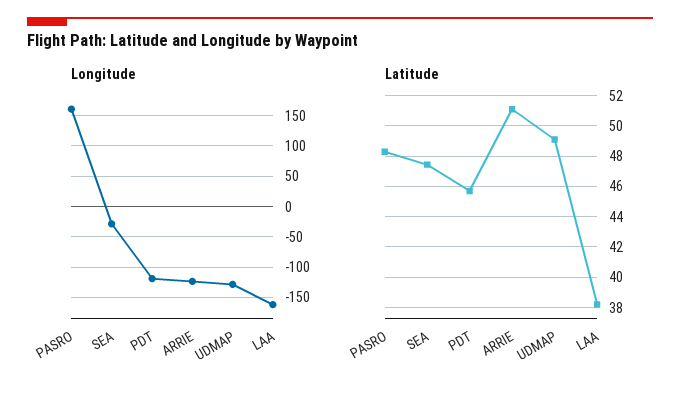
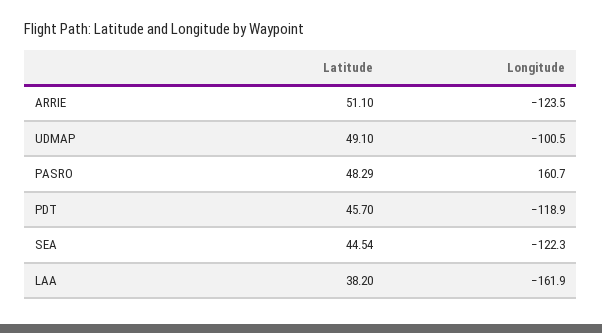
  {
    "Longitude": {
      "PASRO": 160.7,
-     "SEA": -30,
+     "SEA": -122.3,
      "PDT": -118.9,
      "ARRIE": -123.5,
-     "UDMAP": -130,
+     "UDMAP": -100.5,
      "LAA": -161.9
    },
    "Latitude": {
      "PASRO": 48.29,
-     "SEA": 47.5,
+     "SEA": 44.54,
      "PDT": 45.7,
      "ARRIE": 51.1,
      "UDMAP": 49.1,
      "LAA": 38.2
    }
  }

